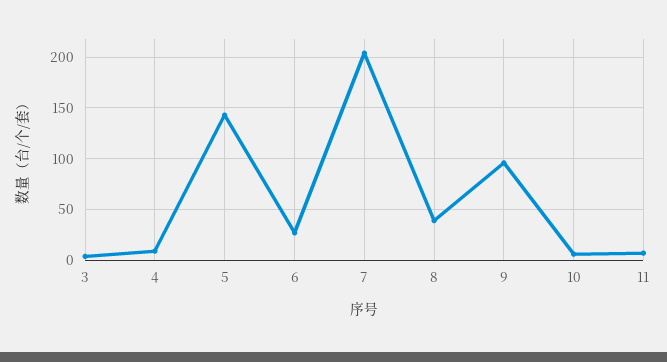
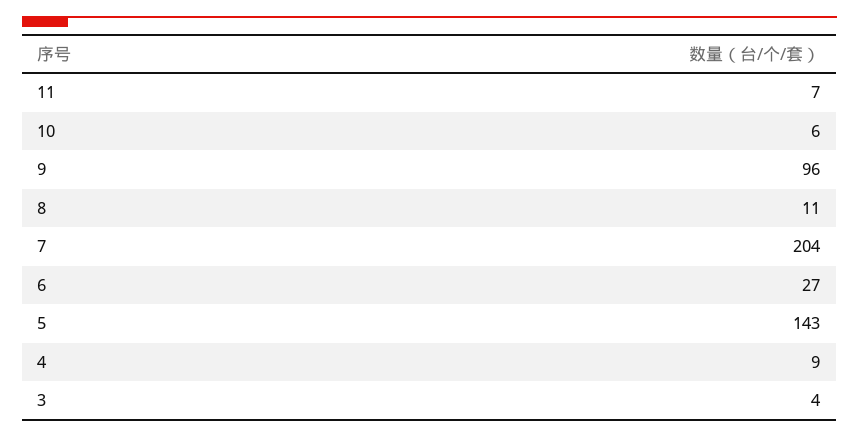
  {
    "3": 4,
    "4": 9,
    "5": 143,
    "6": 27,
    "7": 204,
-   "8": 40,
+   "8": 11,
    "9": 96,
    "10": 6,
    "11": 7
  }

